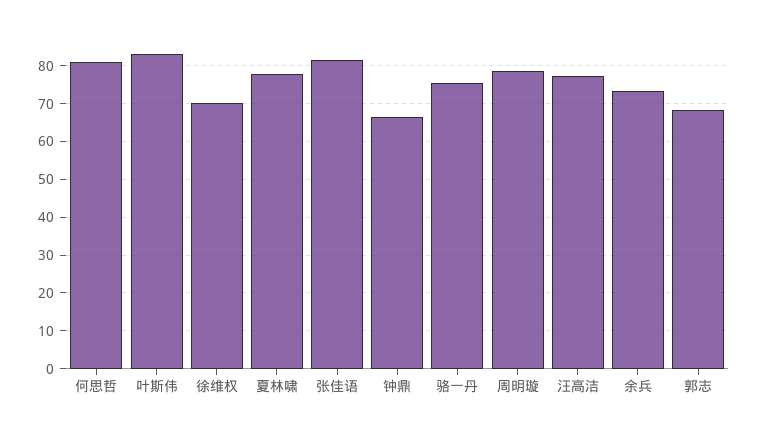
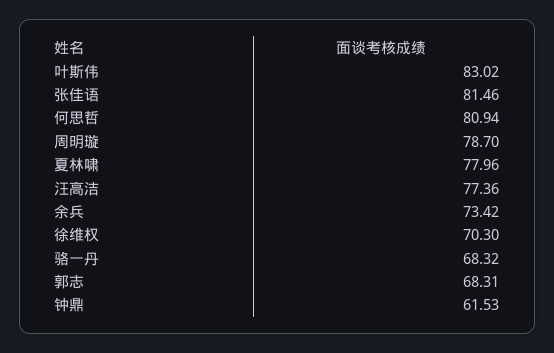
  {
    "何思哲": 80.94,
    "叶斯伟": 83.02,
    "徐维权": 70.3,
    "夏林啸": 77.96,
    "张佳语": 81.46,
-   "钟鼎": 66,
+   "钟鼎": 61.53,
-   "骆一丹": 76,
+   "骆一丹": 68.32,
    "周明璇": 78.7,
    "汪高洁": 77.36,
    "余兵": 73.42,
    "郭志": 68.31
  }

